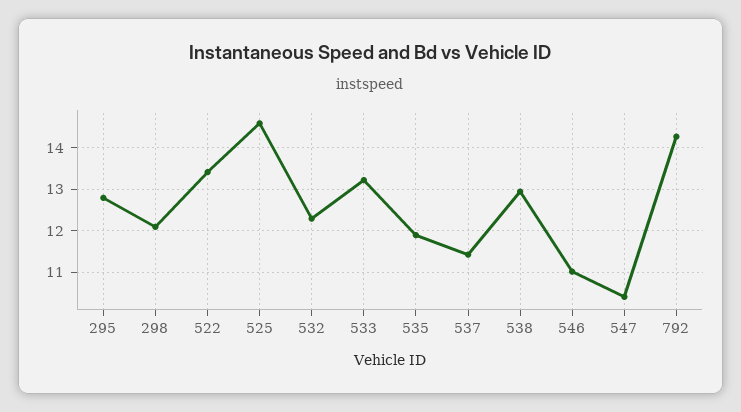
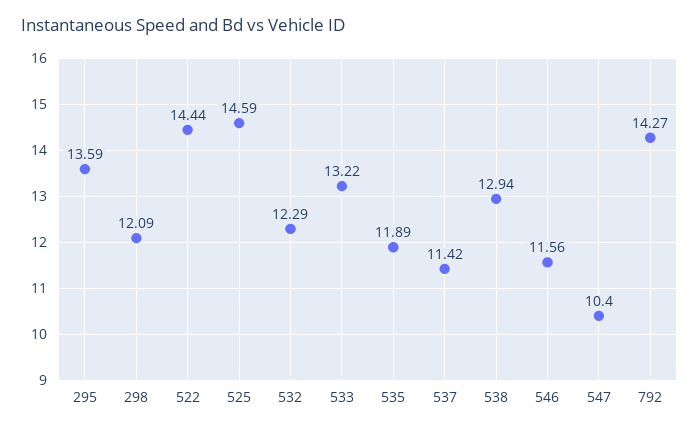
  {
-   "295": 12.8,
+   "295": 13.59,
    "298": 12.09,
-   "522": 13.4,
+   "522": 14.44,
    "525": 14.59,
    "532": 12.29,
    "533": 13.22,
    "535": 11.89,
    "537": 11.42,
    "538": 12.94,
-   "546": 11,
+   "546": 11.56,
    "547": 10.4,
    "792": 14.27
  }

